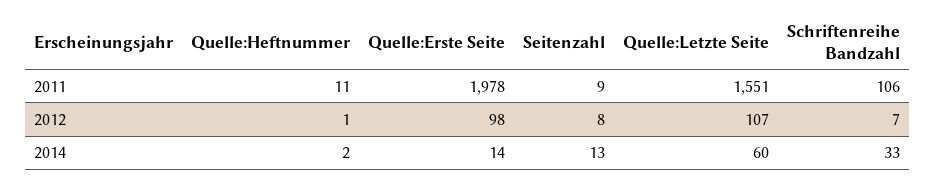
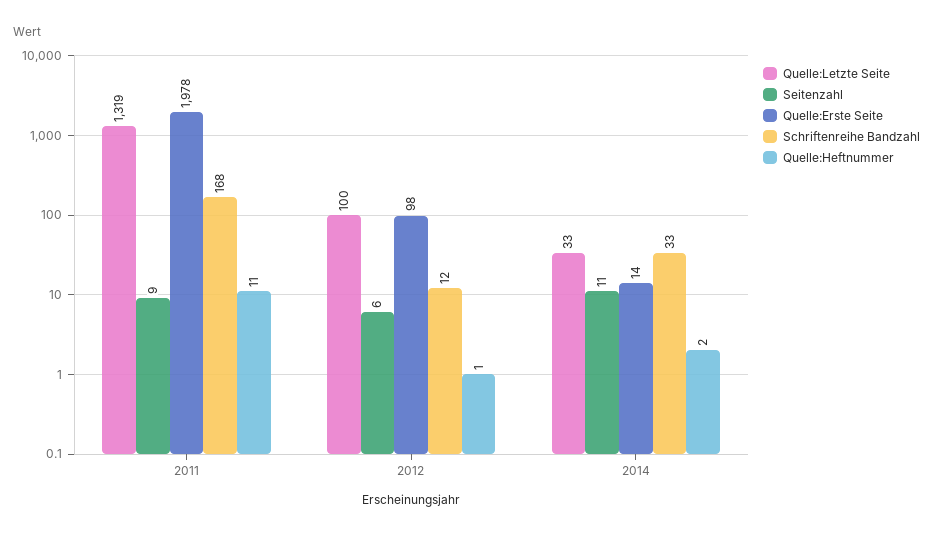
  {
    "Quelle:Heftnummer": {
      "2011": 11,
      "2012": 1,
      "2014": 2
    },
    "Quelle:Erste Seite": {
      "2011": 1978,
      "2012": 98,
      "2014": 14
    },
    "Seitenzahl": {
      "2011": 9,
-     "2012": 8,
+     "2012": 6,
-     "2014": 13
+     "2014": 11
    },
    "Quelle:Letzte Seite": {
-     "2011": 1551,
+     "2011": 1319,
-     "2012": 107,
+     "2012": 100,
-     "2014": 60
+     "2014": 33
    },
    "Schriftenreihe Bandzahl": {
-     "2011": 106,
+     "2011": 168,
-     "2012": 7,
+     "2012": 12,
      "2014": 33
    }
  }

